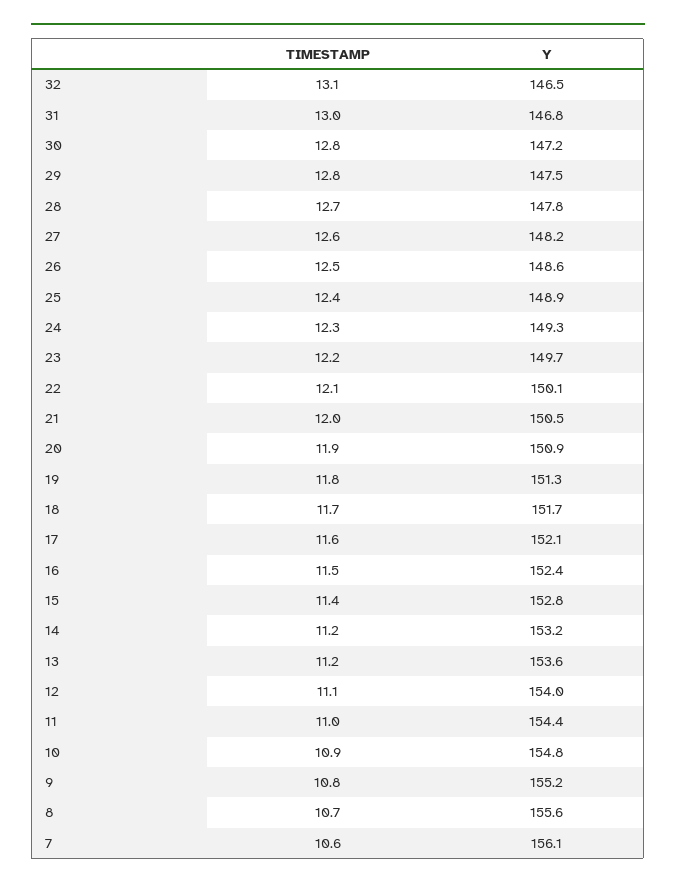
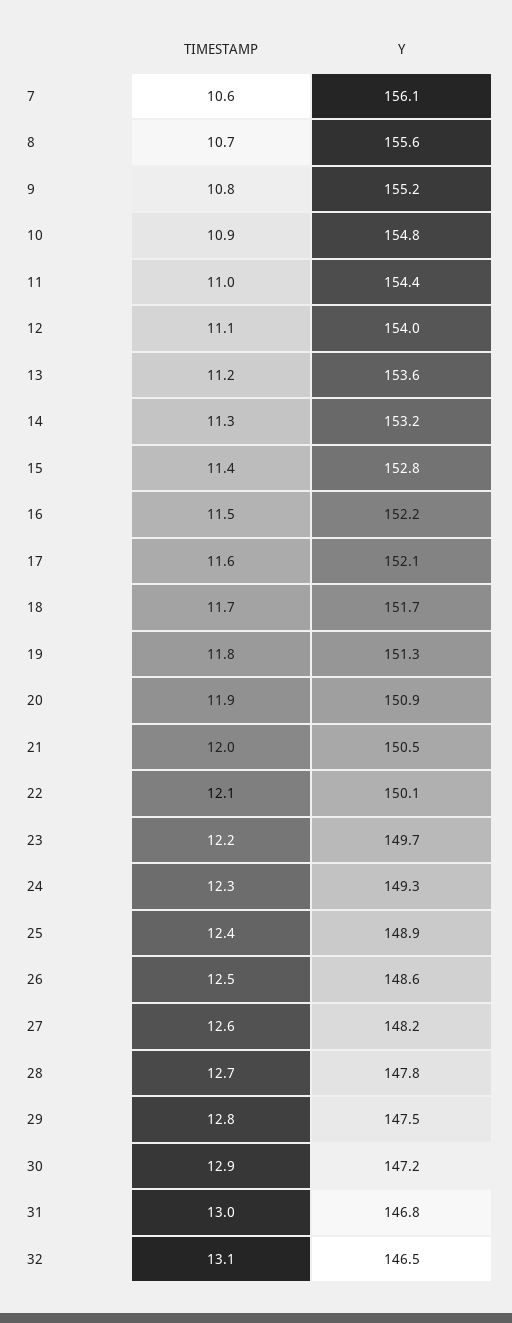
  {
    "TIMESTAMP": {
      "32": 13.1,
      "31": 13,
-     "30": 12.8,
+     "30": 12.9,
      "29": 12.8,
      "28": 12.7,
      "27": 12.6,
      "26": 12.5,
      "25": 12.4,
      "24": 12.3,
      "23": 12.2,
      "22": 12.1,
      "21": 12,
      "20": 11.9,
      "19": 11.8,
      "18": 11.7,
      "17": 11.6,
      "16": 11.5,
      "15": 11.4,
-     "14": 11.2,
+     "14": 11.3,
      "13": 11.2,
      "12": 11.1,
      "11": 11,
      "10": 10.9,
      "9": 10.8,
      "8": 10.7,
      "7": 10.6
    },
    "Y": {
      "32": 146.5,
      "31": 146.8,
      "30": 147.2,
      "29": 147.5,
      "28": 147.8,
      "27": 148.2,
      "26": 148.6,
      "25": 148.9,
      "24": 149.3,
      "23": 149.7,
      "22": 150.1,
      "21": 150.5,
      "20": 150.9,
      "19": 151.3,
      "18": 151.7,
      "17": 152.1,
-     "16": 152.4,
+     "16": 152.2,
      "15": 152.8,
      "14": 153.2,
      "13": 153.6,
      "12": 154,
      "11": 154.4,
      "10": 154.8,
      "9": 155.2,
      "8": 155.6,
      "7": 156.1
    }
  }

